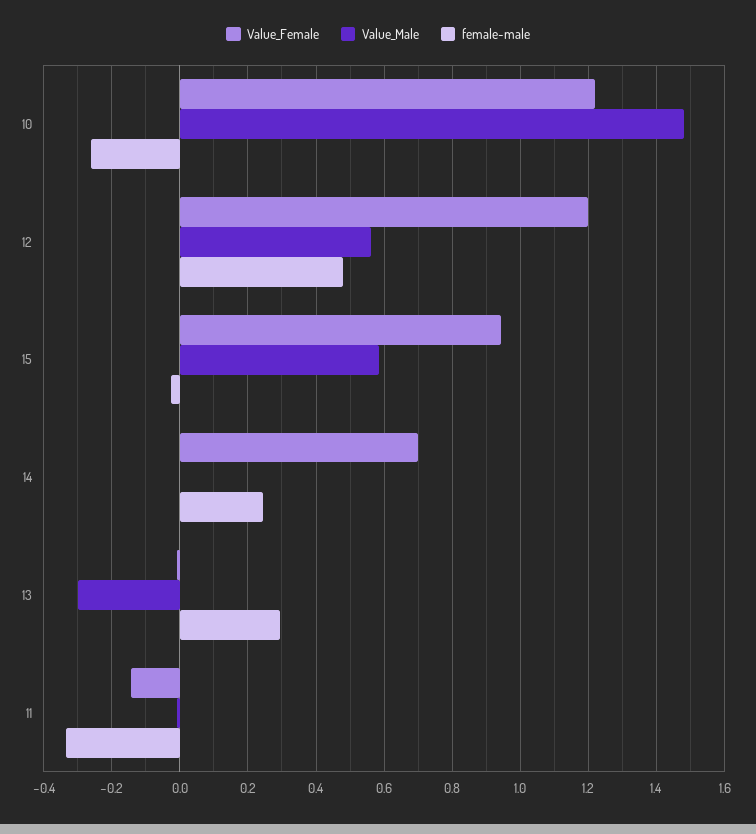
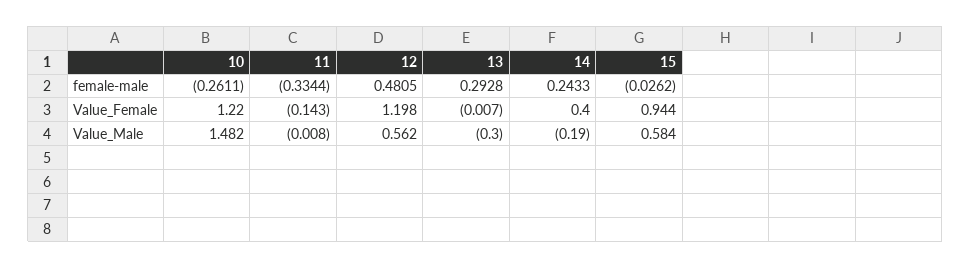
  {
    "Value_Female": {
      "10": 1.22,
      "12": 1.198,
      "15": 0.944,
-     "14": 0.7,
+     "14": 0.4,
      "13": -0.007,
      "11": -0.143
    },
    "Value_Male": {
      "10": 1.482,
      "12": 0.562,
      "15": 0.584,
-     "14": 0,
+     "14": -0.19,
      "13": -0.3,
      "11": -0.008
    },
    "female-male": {
      "10": -0.2611,
      "12": 0.4805,
      "15": -0.0262,
      "14": 0.2433,
      "13": 0.2928,
      "11": -0.3344
    }
  }

